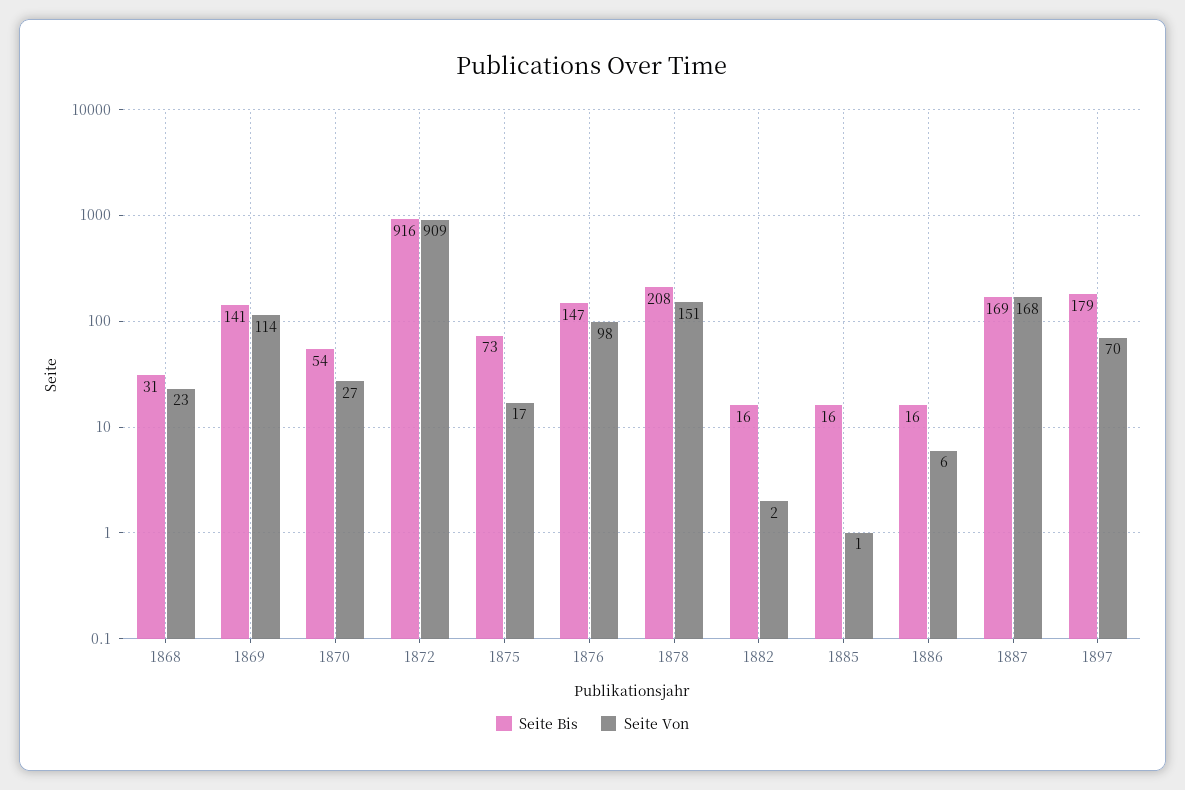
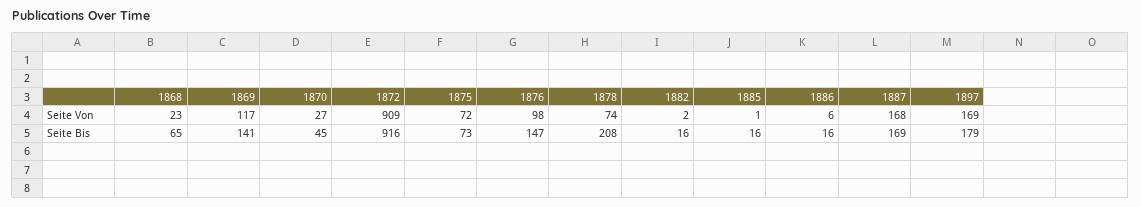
  {
    "Seite Bis": {
-     "1868": 31,
+     "1868": 65,
      "1869": 141,
-     "1870": 54,
+     "1870": 45,
      "1872": 916,
      "1875": 73,
      "1876": 147,
      "1878": 208,
      "1882": 16,
      "1885": 16,
      "1886": 16,
      "1887": 169,
      "1897": 179
    },
    "Seite Von": {
      "1868": 23,
-     "1869": 114,
+     "1869": 117,
      "1870": 27,
      "1872": 909,
-     "1875": 17,
+     "1875": 72,
      "1876": 98,
-     "1878": 151,
+     "1878": 74,
      "1882": 2,
      "1885": 1,
      "1886": 6,
      "1887": 168,
-     "1897": 70
+     "1897": 169
    }
  }

